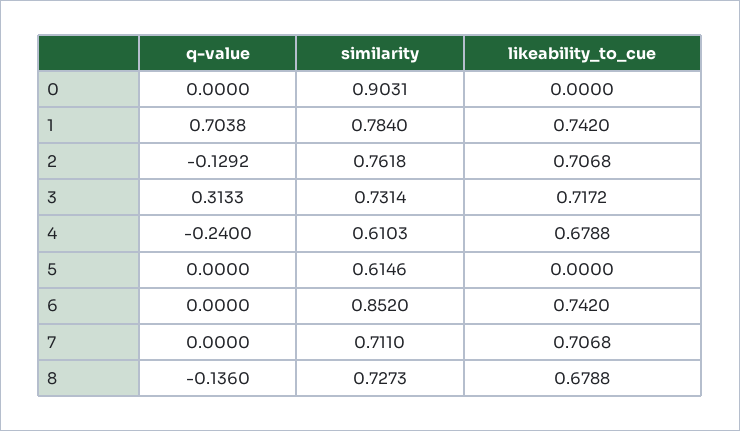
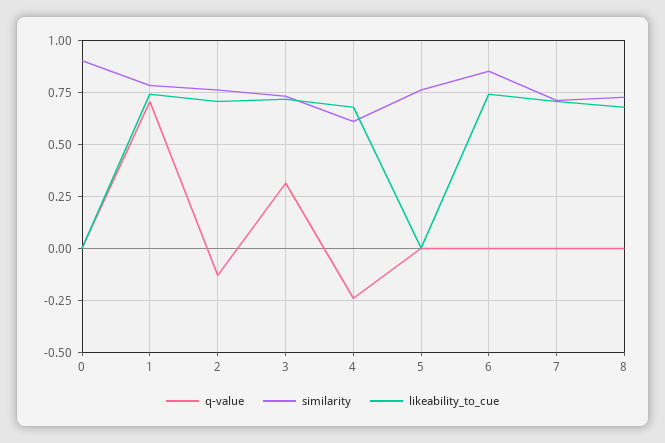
  {
    "q-value": {
      "0": 0,
      "1": 0.7038,
      "2": -0.1292,
      "3": 0.3133,
      "4": -0.24,
      "5": 0,
      "6": 0,
      "7": 0,
-     "8": -0.136
+     "8": 0
    },
    "similarity": {
      "0": 0.9031,
      "1": 0.784,
      "2": 0.7618,
      "3": 0.7314,
      "4": 0.6103,
-     "5": 0.6146,
+     "5": 0.75,
      "6": 0.852,
      "7": 0.711,
      "8": 0.7273
    },
    "likeability_to_cue": {
      "0": 0,
      "1": 0.742,
      "2": 0.7068,
      "3": 0.7172,
      "4": 0.6788,
      "5": 0,
      "6": 0.742,
      "7": 0.7068,
      "8": 0.6788
    }
  }

